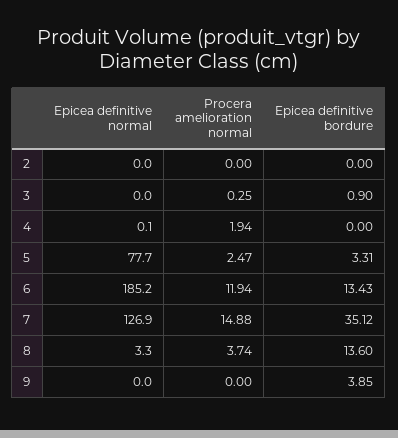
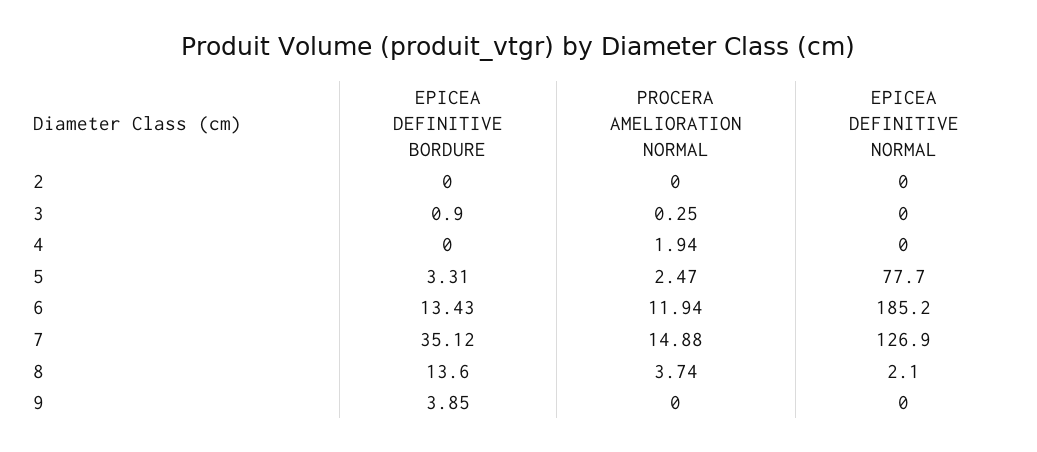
  {
    "Epicea definitive normal": {
      "2": 0,
      "3": 0,
-     "4": 0.1,
+     "4": 0,
      "5": 77.7,
      "6": 185.2,
      "7": 126.9,
-     "8": 3.3,
+     "8": 2.1,
      "9": 0
    },
    "Procera amelioration normal": {
      "2": 0,
      "3": 0.25,
      "4": 1.94,
      "5": 2.47,
      "6": 11.94,
      "7": 14.88,
      "8": 3.74,
      "9": 0
    },
    "Epicea definitive bordure": {
      "2": 0,
      "3": 0.9,
      "4": 0,
      "5": 3.31,
      "6": 13.43,
      "7": 35.12,
      "8": 13.6,
      "9": 3.85
    }
  }

